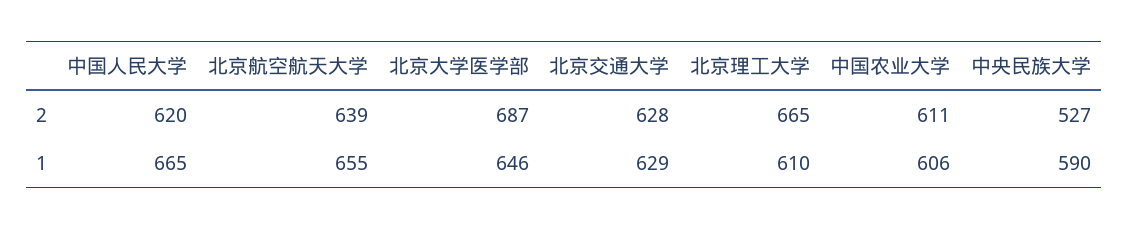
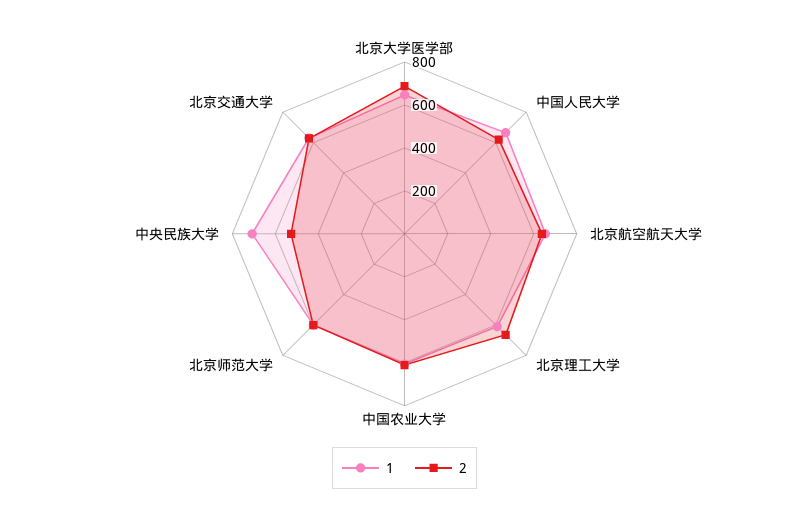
  {
    "2": {
      "中国人民大学": 620,
      "北京航空航天大学": 639,
      "北京大学医学部": 687,
      "北京交通大学": 628,
      "北京理工大学": 665,
      "中国农业大学": 611,
-     "中央民族大学": 527
+     "中央民族大学": 527,
+     "北京师范大学": 600
    },
    "1": {
      "中国人民大学": 665,
      "北京航空航天大学": 655,
      "北京大学医学部": 646,
      "北京交通大学": 629,
      "北京理工大学": 610,
      "中国农业大学": 606,
-     "中央民族大学": 590
+     "中央民族大学": 700,
+     "北京师范大学": 600
    }
  }

